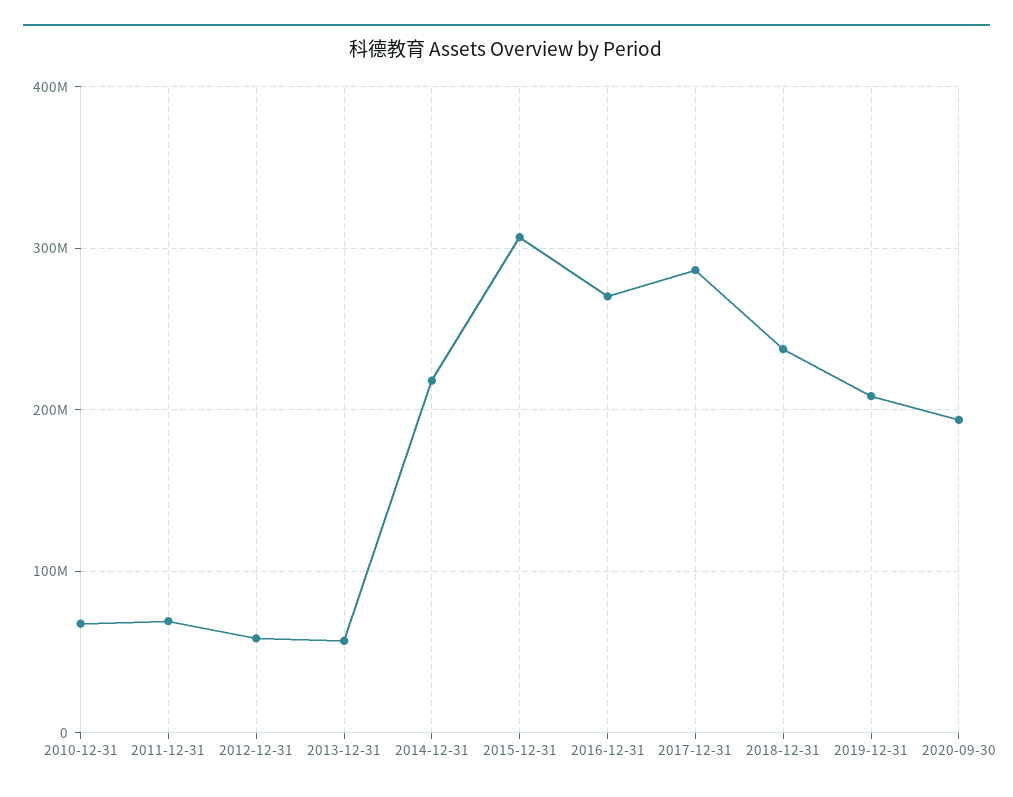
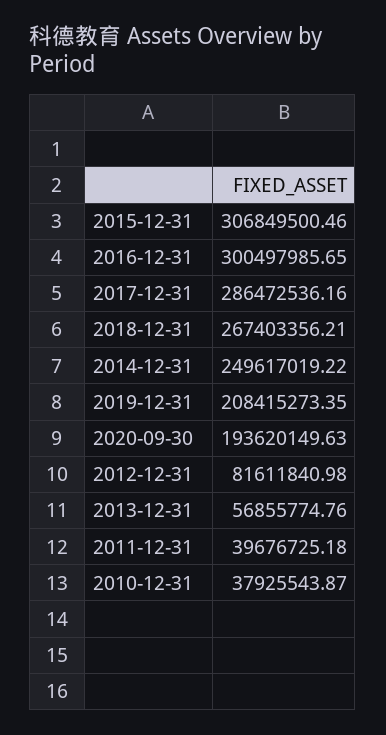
  {
-   "2010-12-31": 70000000,
+   "2010-12-31": 37925543.87,
-   "2011-12-31": 70000000,
+   "2011-12-31": 39676725.18,
-   "2012-12-31": 60000000,
+   "2012-12-31": 81611840.98,
    "2013-12-31": 56855774.76,
-   "2014-12-31": 220000000,
+   "2014-12-31": 249617019.22,
    "2015-12-31": 306849500.46,
-   "2016-12-31": 270000000,
+   "2016-12-31": 300497985.65,
    "2017-12-31": 286472536.16,
-   "2018-12-31": 240000000,
+   "2018-12-31": 267403356.21,
    "2019-12-31": 208415273.35,
    "2020-09-30": 193620149.63
  }

